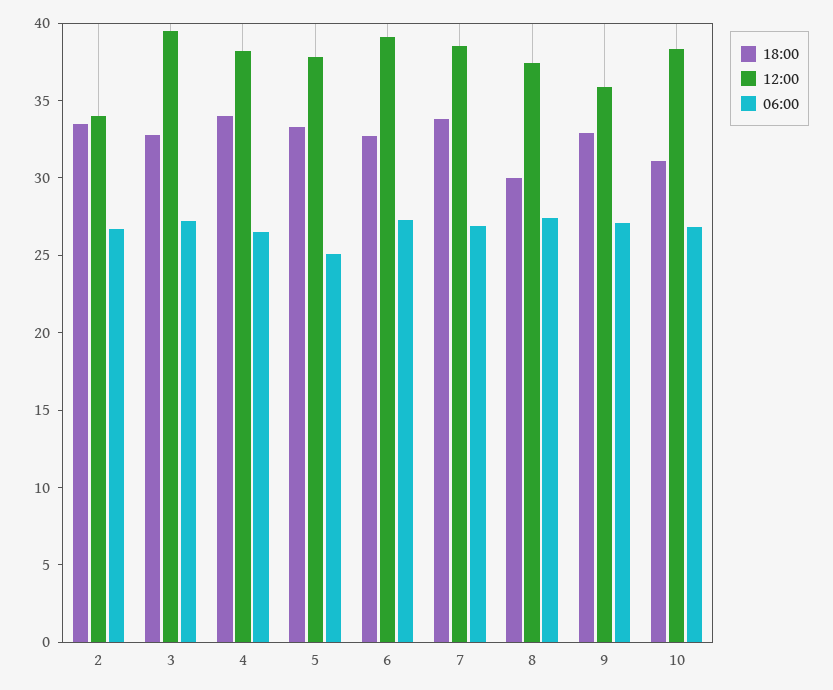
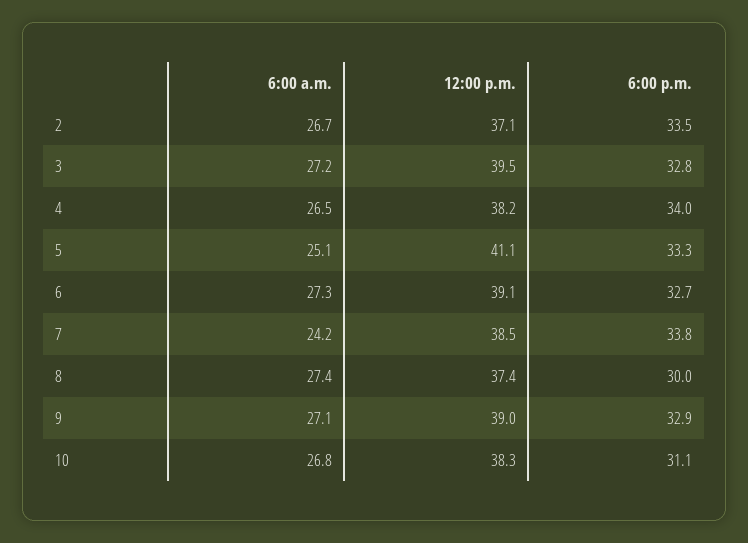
  {
    "18:00": {
      "2": 33.5,
      "3": 32.8,
      "4": 34,
      "5": 33.3,
      "6": 32.7,
      "7": 33.8,
      "8": 30,
      "9": 32.9,
      "10": 31.1
    },
    "12:00": {
-     "2": 34,
+     "2": 37.1,
      "3": 39.5,
      "4": 38.2,
-     "5": 38,
+     "5": 41.1,
      "6": 39.1,
      "7": 38.5,
      "8": 37.4,
-     "9": 36,
+     "9": 39,
      "10": 38.3
    },
    "06:00": {
      "2": 26.7,
      "3": 27.2,
      "4": 26.5,
      "5": 25.1,
      "6": 27.3,
-     "7": 27,
+     "7": 24.2,
      "8": 27.4,
      "9": 27.1,
      "10": 26.8
    }
  }

